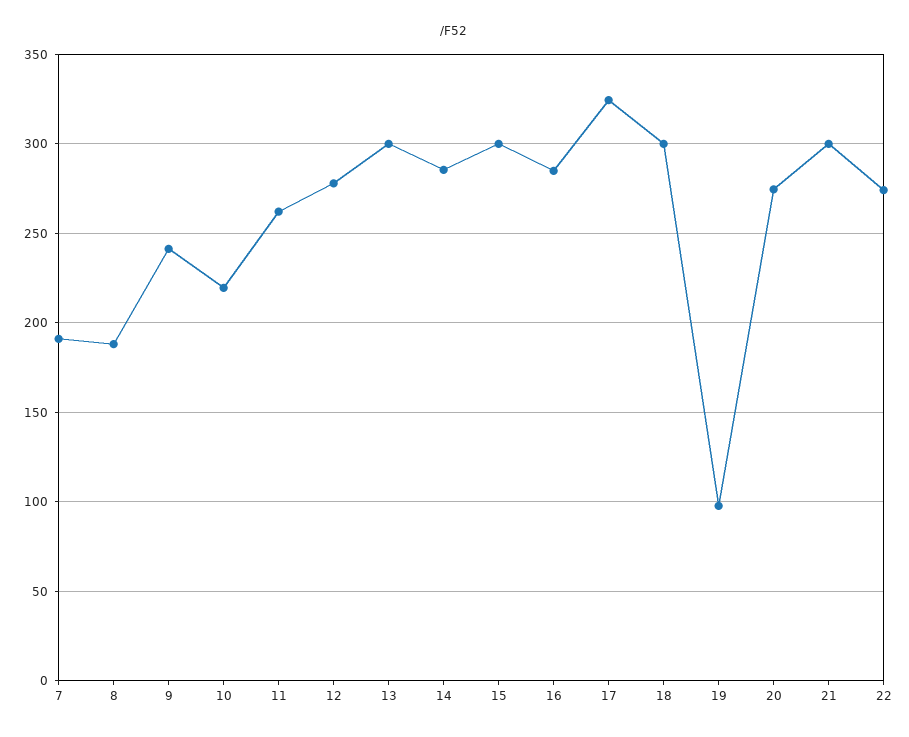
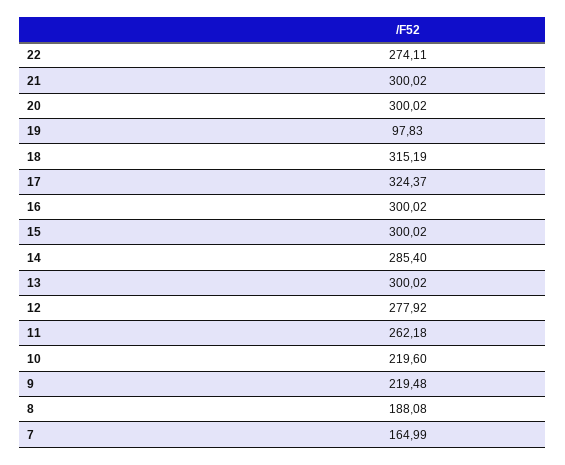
  {
-   "7": 190,
+   "7": 164.99,
    "8": 188.08,
-   "9": 240,
+   "9": 219.48,
    "10": 219.6,
    "11": 262.18,
    "12": 277.92,
    "13": 300.02,
    "14": 285.4,
    "15": 300.02,
-   "16": 285,
+   "16": 300.02,
    "17": 324.37,
-   "18": 300,
+   "18": 315.19,
    "19": 97.83,
-   "20": 275,
+   "20": 300.02,
    "21": 300.02,
    "22": 274.11
  }

